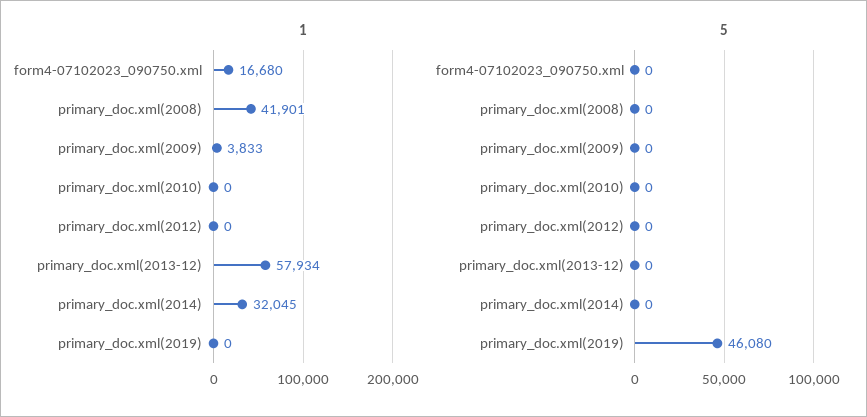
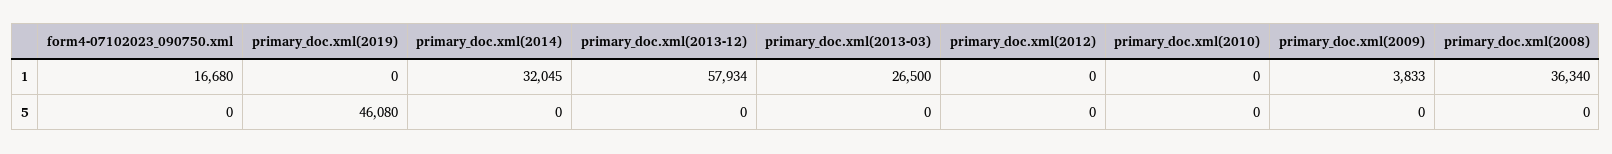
  {
    "1": {
      "form4-07102023_090750.xml": 16680,
-     "primary_doc.xml(2008)": 41901,
+     "primary_doc.xml(2008)": 36340,
      "primary_doc.xml(2009)": 3833,
      "primary_doc.xml(2010)": 0,
      "primary_doc.xml(2012)": 0,
      "primary_doc.xml(2013-12)": 57934,
      "primary_doc.xml(2014)": 32045,
-     "primary_doc.xml(2019)": 0
+     "primary_doc.xml(2019)": 0,
+     "primary_doc.xml(2013-03)": 26500
    },
    "5": {
      "form4-07102023_090750.xml": 0,
      "primary_doc.xml(2008)": 0,
      "primary_doc.xml(2009)": 0,
      "primary_doc.xml(2010)": 0,
      "primary_doc.xml(2012)": 0,
      "primary_doc.xml(2013-12)": 0,
      "primary_doc.xml(2014)": 0,
-     "primary_doc.xml(2019)": 46080
+     "primary_doc.xml(2019)": 46080,
+     "primary_doc.xml(2013-03)": 0
    }
  }

